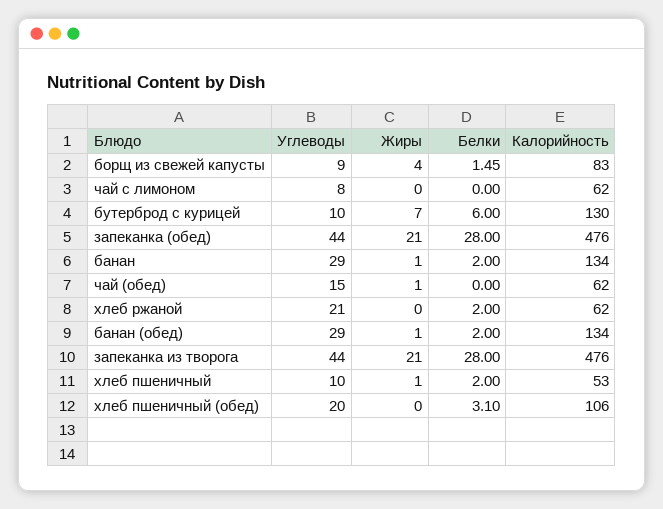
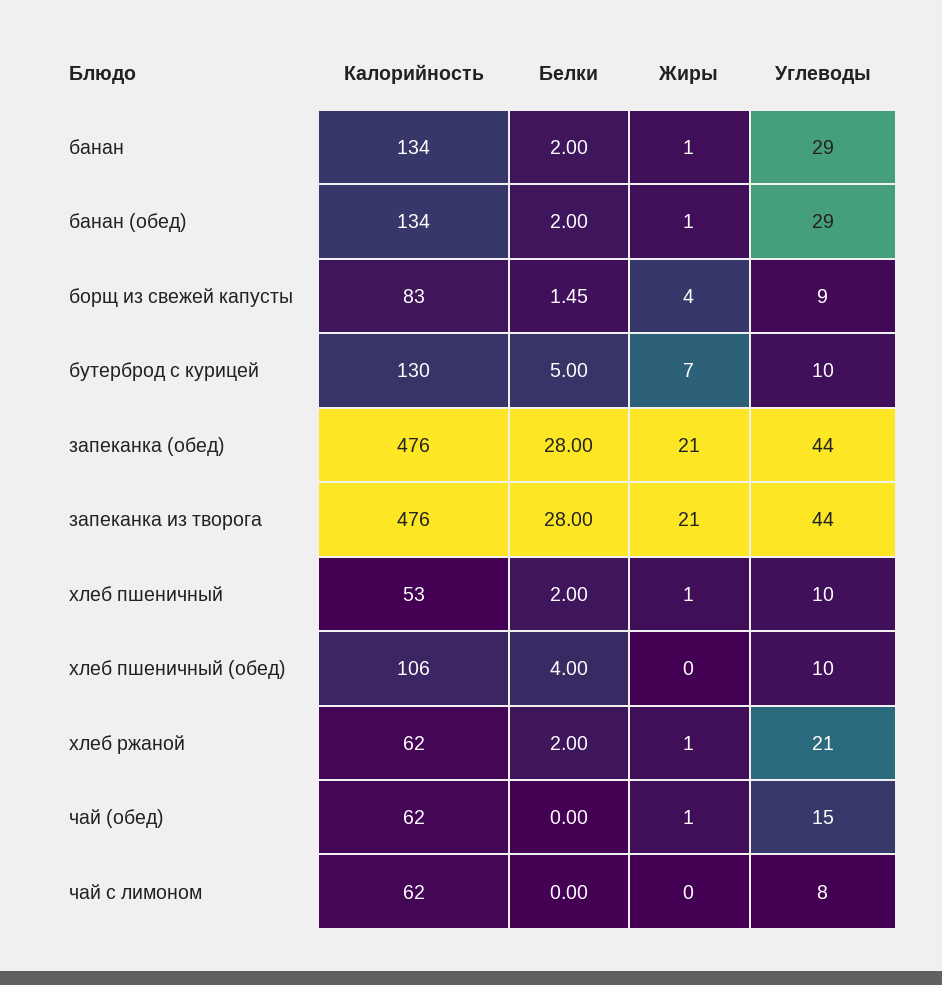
  {
    "Углеводы": {
      "борщ из свежей капусты": 9,
      "чай с лимоном": 8,
      "бутерброд с курицей": 10,
      "запеканка (обед)": 44,
      "банан": 29,
      "чай (обед)": 15,
      "хлеб ржаной": 21,
      "банан (обед)": 29,
      "запеканка из творога": 44,
      "хлеб пшеничный": 10,
-     "хлеб пшеничный (обед)": 20
+     "хлеб пшеничный (обед)": 10
    },
    "Жиры": {
      "борщ из свежей капусты": 4,
      "чай с лимоном": 0,
      "бутерброд с курицей": 7,
      "запеканка (обед)": 21,
      "банан": 1,
      "чай (обед)": 1,
-     "хлеб ржаной": 0,
+     "хлеб ржаной": 1,
      "банан (обед)": 1,
      "запеканка из творога": 21,
      "хлеб пшеничный": 1,
      "хлеб пшеничный (обед)": 0
    },
    "Белки": {
      "борщ из свежей капусты": 1.45,
      "чай с лимоном": 0,
-     "бутерброд с курицей": 6,
+     "бутерброд с курицей": 5,
      "запеканка (обед)": 28,
      "банан": 2,
      "чай (обед)": 0,
      "хлеб ржаной": 2,
      "банан (обед)": 2,
      "запеканка из творога": 28,
      "хлеб пшеничный": 2,
-     "хлеб пшеничный (обед)": 3.1
+     "хлеб пшеничный (обед)": 4
    },
    "Калорийность": {
      "борщ из свежей капусты": 83,
      "чай с лимоном": 62,
      "бутерброд с курицей": 130,
      "запеканка (обед)": 476,
      "банан": 134,
      "чай (обед)": 62,
      "хлеб ржаной": 62,
      "банан (обед)": 134,
      "запеканка из творога": 476,
      "хлеб пшеничный": 53,
      "хлеб пшеничный (обед)": 106
    }
  }

